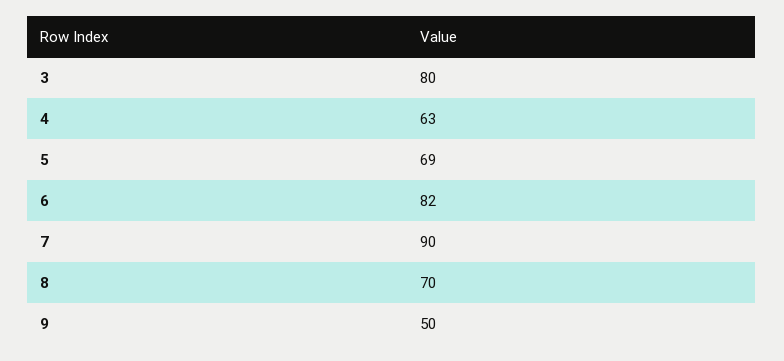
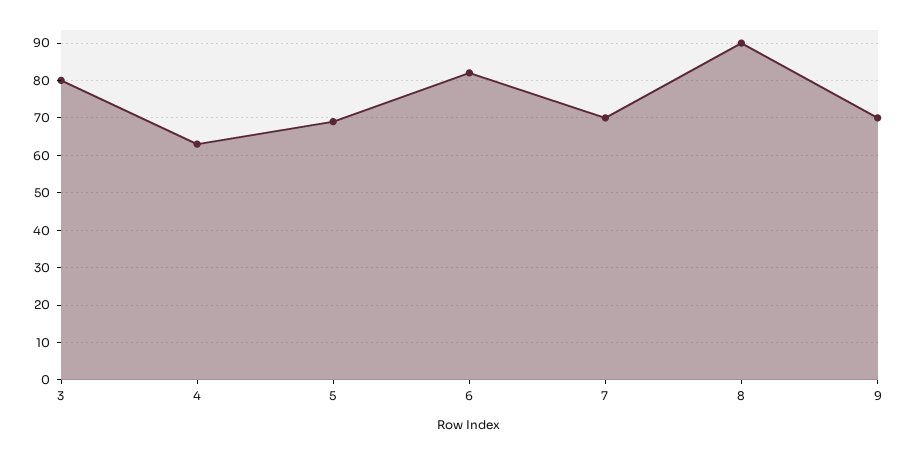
  {
    "3": 80,
    "4": 63,
    "5": 69,
    "6": 82,
-   "7": 90,
+   "7": 70,
-   "8": 70,
+   "8": 90,
-   "9": 50
+   "9": 70
  }

